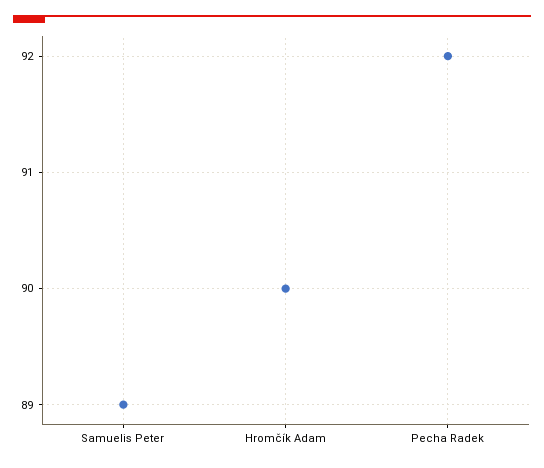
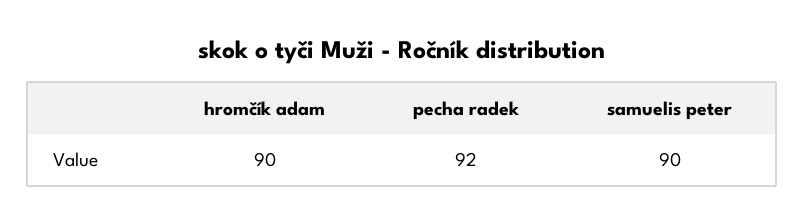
  {
-   "Samuelis Peter": 89,
+   "Samuelis Peter": 90,
    "Hromčík Adam": 90,
    "Pecha Radek": 92
  }

